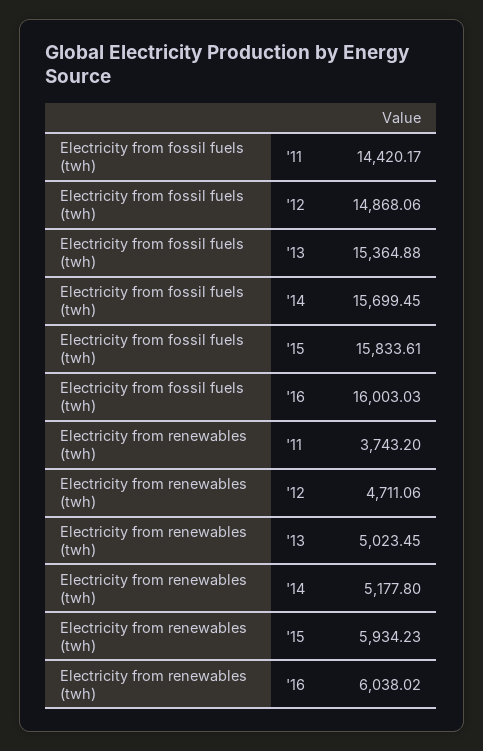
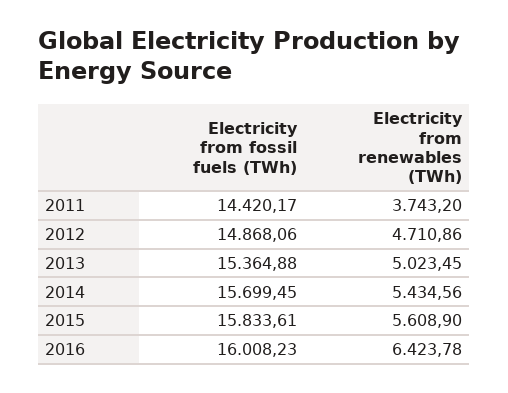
  {
    "Electricity from fossil fuels (twh)": {
      "'11": 14420.17,
      "'12": 14868.06,
      "'13": 15364.88,
      "'14": 15699.45,
      "'15": 15833.61,
-     "'16": 16003.03
+     "'16": 16008.23
    },
    "Electricity from renewables (twh)": {
      "'11": 3743.2,
-     "'12": 4711.06,
+     "'12": 4710.86,
      "'13": 5023.45,
-     "'14": 5177.8,
+     "'14": 5434.56,
-     "'15": 5934.23,
+     "'15": 5608.9,
-     "'16": 6038.02
+     "'16": 6423.78
    }
  }

